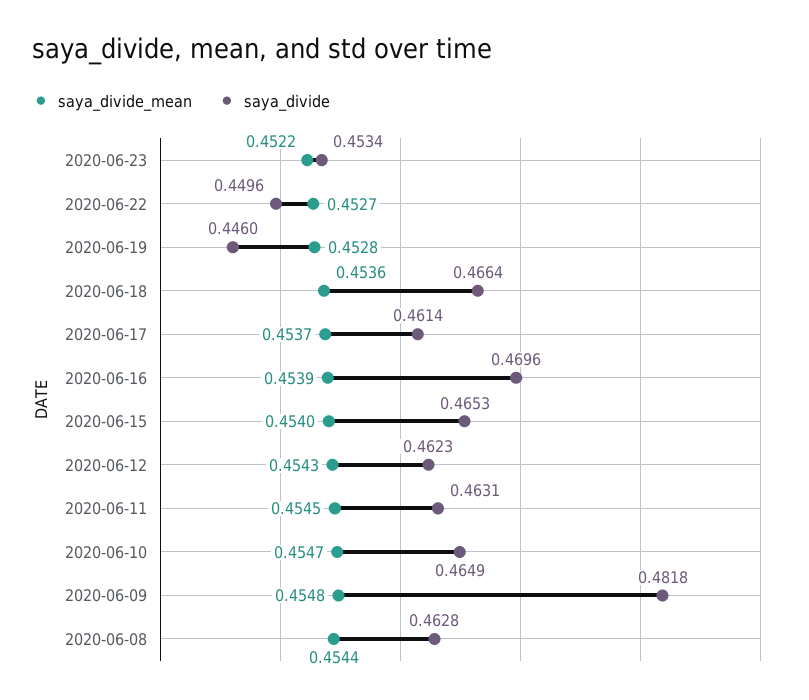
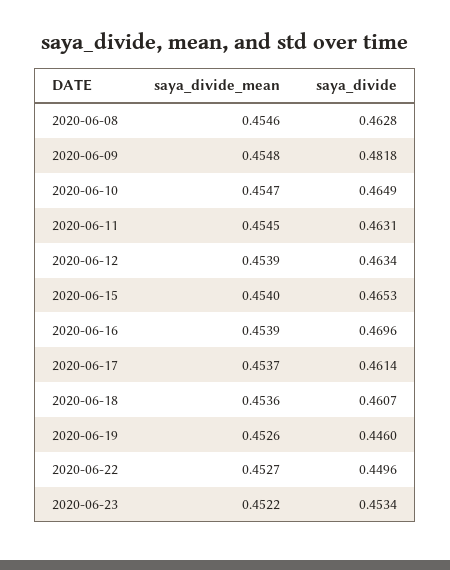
  {
    "saya_divide_mean": {
      "2020-06-23": 0.4522,
      "2020-06-22": 0.4527,
-     "2020-06-19": 0.4528,
+     "2020-06-19": 0.4526,
      "2020-06-18": 0.4536,
      "2020-06-17": 0.4537,
      "2020-06-16": 0.4539,
      "2020-06-15": 0.454,
-     "2020-06-12": 0.4543,
+     "2020-06-12": 0.4539,
      "2020-06-11": 0.4545,
      "2020-06-10": 0.4547,
      "2020-06-09": 0.4548,
-     "2020-06-08": 0.4544
+     "2020-06-08": 0.4546
    },
    "saya_divide": {
      "2020-06-23": 0.4534,
      "2020-06-22": 0.4496,
      "2020-06-19": 0.446,
-     "2020-06-18": 0.4664,
+     "2020-06-18": 0.4607,
      "2020-06-17": 0.4614,
      "2020-06-16": 0.4696,
      "2020-06-15": 0.4653,
-     "2020-06-12": 0.4623,
+     "2020-06-12": 0.4634,
      "2020-06-11": 0.4631,
      "2020-06-10": 0.4649,
      "2020-06-09": 0.4818,
      "2020-06-08": 0.4628
    }
  }

